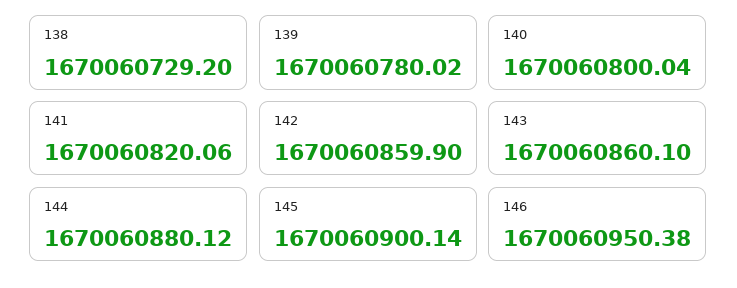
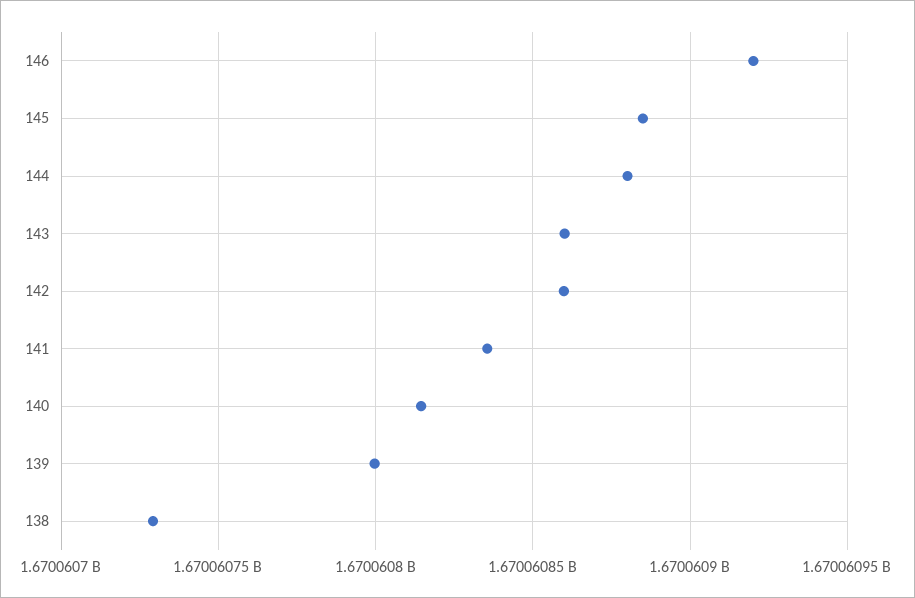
  {
    "138": 1670060729.2,
-   "139": 1670060780.02,
+   "139": 1670060800,
-   "140": 1670060800.04,
+   "140": 1670060815,
-   "141": 1670060820.06,
+   "141": 1670060835,
    "142": 1670060859.9,
    "143": 1670060860.1,
    "144": 1670060880.12,
-   "145": 1670060900.14,
+   "145": 1670060885,
-   "146": 1670060950.38
+   "146": 1670060920
  }

